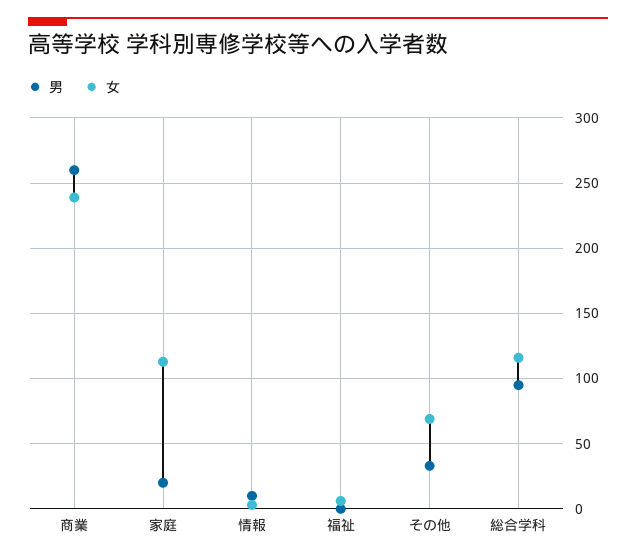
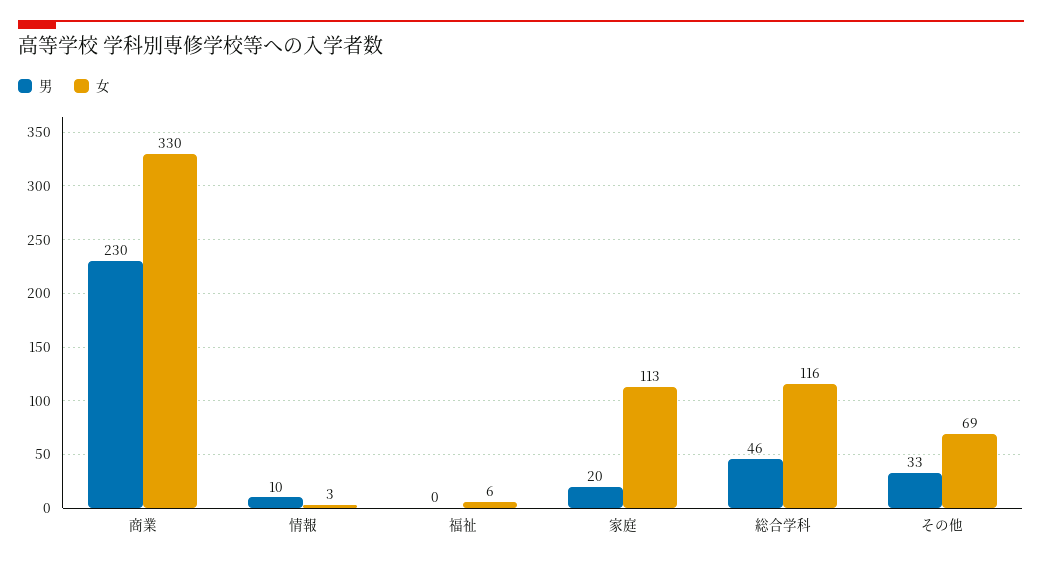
  {
    "男": {
-     "商業": 260,
+     "商業": 230,
      "家庭": 20,
      "情報": 10,
      "福祉": 0,
      "その他": 33,
-     "総合学科": 95
+     "総合学科": 46
    },
    "女": {
-     "商業": 240,
+     "商業": 330,
      "家庭": 113,
      "情報": 3,
      "福祉": 6,
      "その他": 69,
      "総合学科": 116
    }
  }

